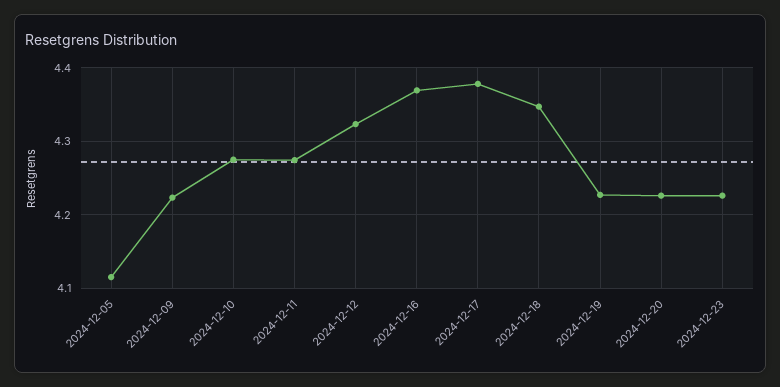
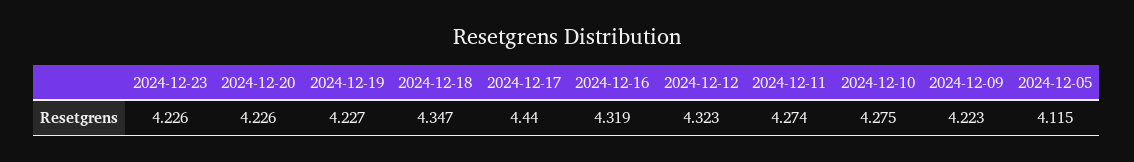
  {
    "2024-12-05": 4.115,
    "2024-12-09": 4.223,
    "2024-12-10": 4.275,
    "2024-12-11": 4.274,
    "2024-12-12": 4.323,
-   "2024-12-16": 4.37,
+   "2024-12-16": 4.319,
-   "2024-12-17": 4.38,
+   "2024-12-17": 4.44,
    "2024-12-18": 4.347,
    "2024-12-19": 4.227,
    "2024-12-20": 4.226,
    "2024-12-23": 4.226
  }

